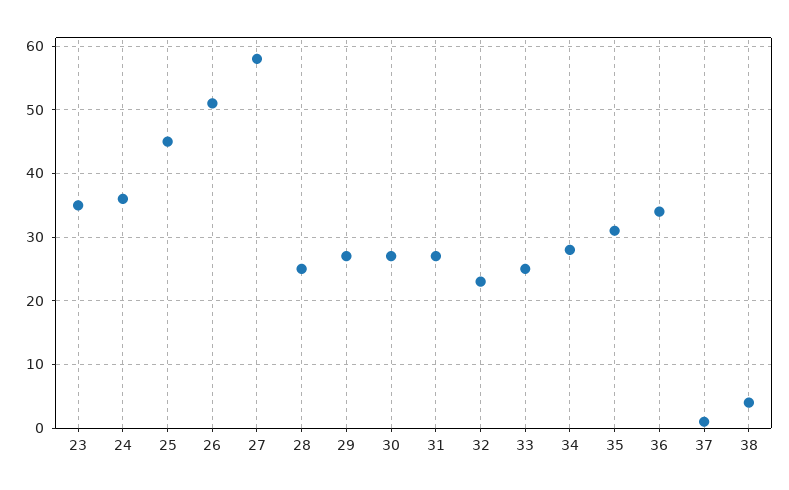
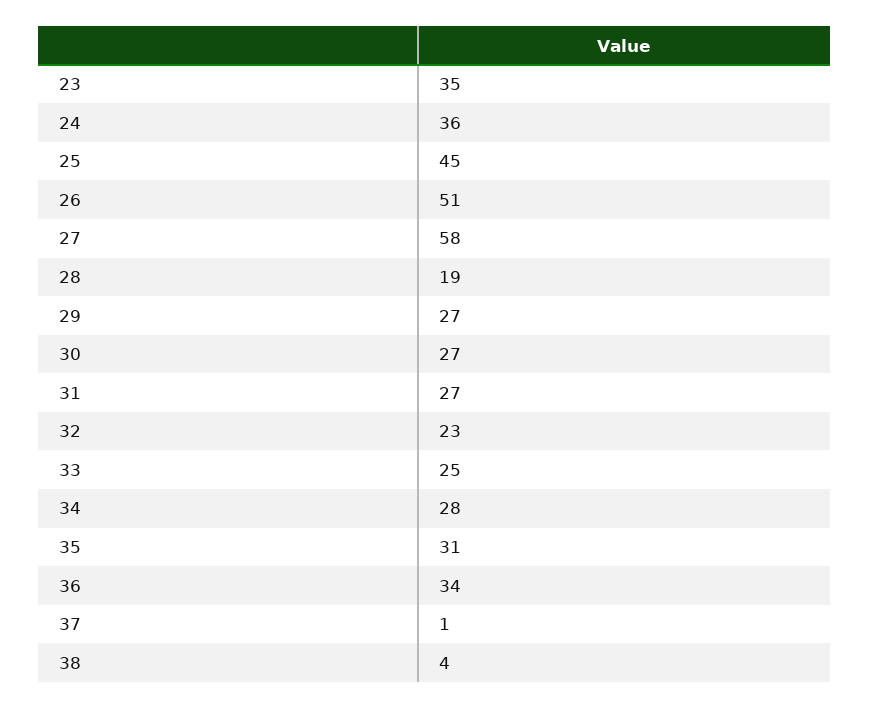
  {
    "23": 35,
    "24": 36,
    "25": 45,
    "26": 51,
    "27": 58,
-   "28": 25,
+   "28": 19,
    "29": 27,
    "30": 27,
    "31": 27,
    "32": 23,
    "33": 25,
    "34": 28,
    "35": 31,
    "36": 34,
    "37": 1,
    "38": 4
  }

